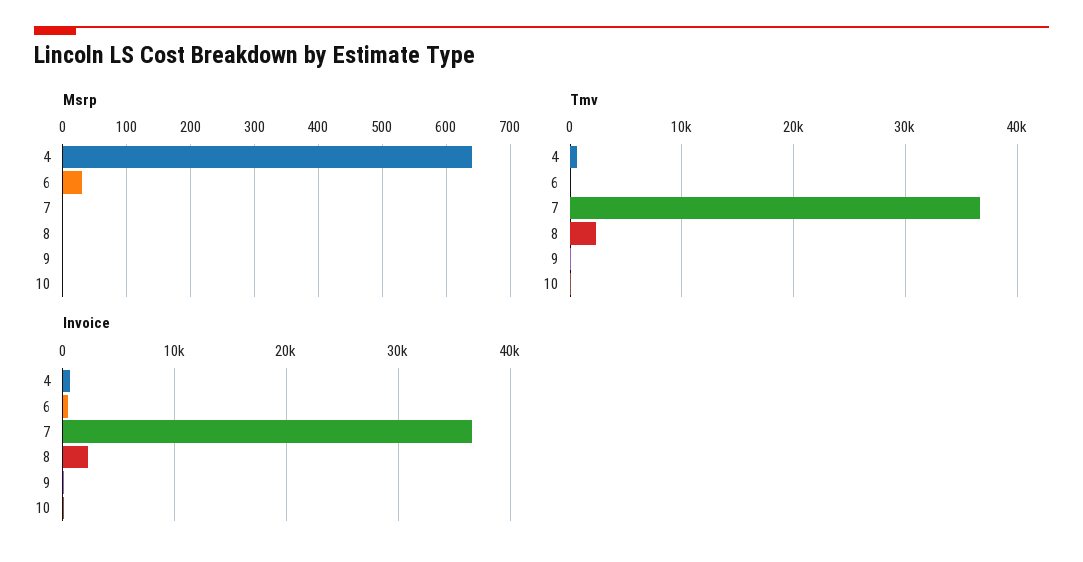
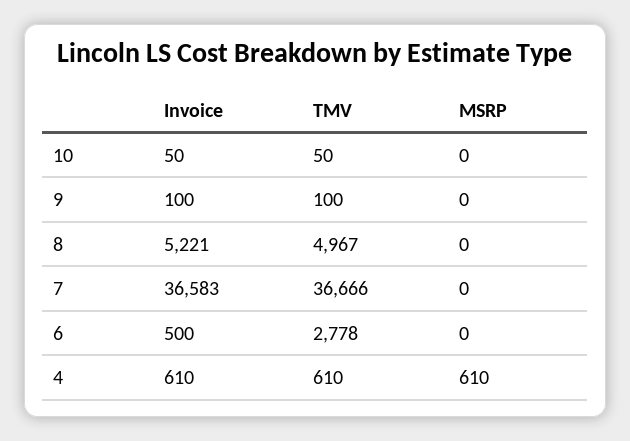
  {
    "Msrp": {
-     "4": 640,
+     "4": 610,
-     "6": 30,
+     "6": 0,
      "7": 0,
      "8": 0,
      "9": 0,
      "10": 0
    },
    "Tmv": {
      "4": 610,
-     "6": 0,
+     "6": 2778,
      "7": 36666,
-     "8": 2000,
+     "8": 4967,
      "9": 100,
      "10": 50
    },
    "Invoice": {
      "4": 610,
      "6": 500,
      "7": 36583,
-     "8": 2000,
+     "8": 5221,
      "9": 100,
      "10": 50
    }
  }

